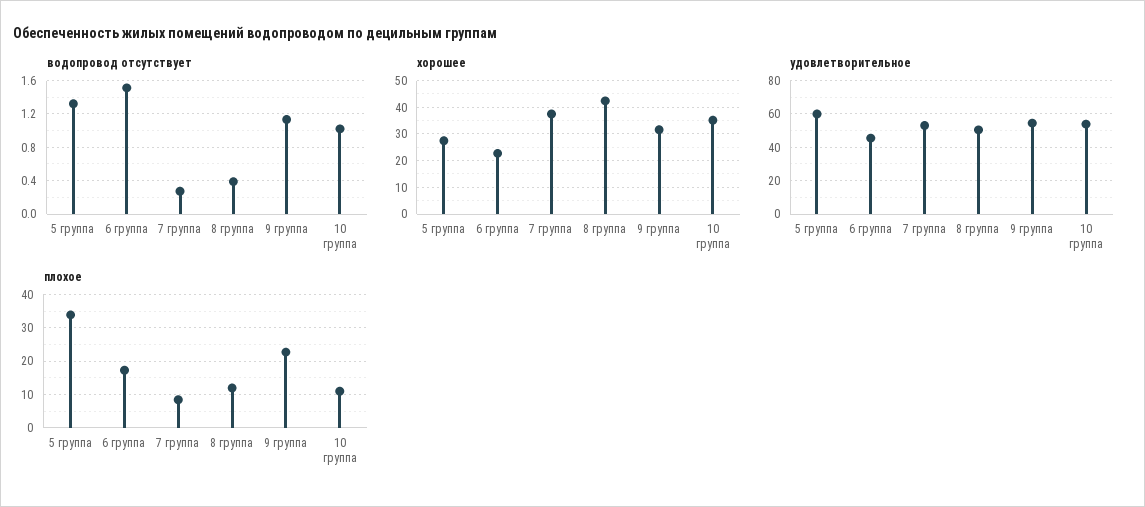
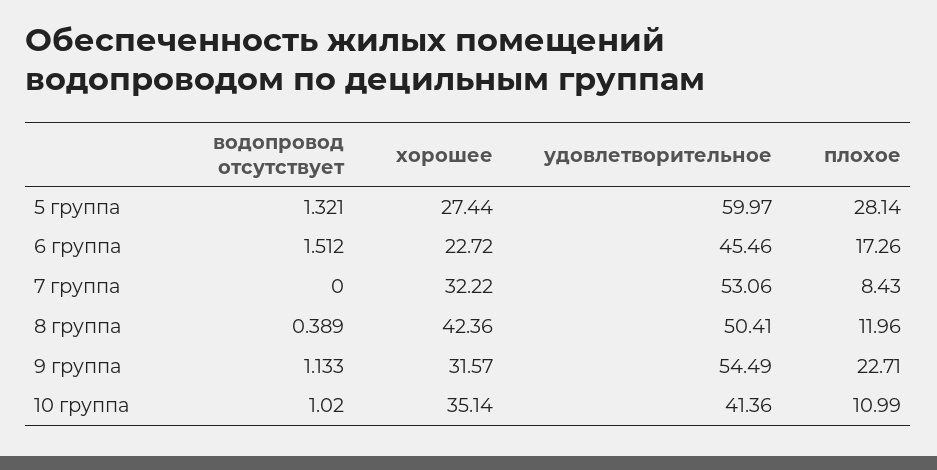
  {
    "водопровод отсутствует": {
      "5 группа": 1.321,
      "6 группа": 1.512,
-     "7 группа": 0.3,
+     "7 группа": 0,
      "8 группа": 0.389,
      "9 группа": 1.133,
      "10 группа": 1.02
    },
    "хорошее": {
      "5 группа": 27.44,
      "6 группа": 22.72,
-     "7 группа": 37.5,
+     "7 группа": 32.22,
      "8 группа": 42.36,
      "9 группа": 31.57,
      "10 группа": 35.14
    },
    "удовлетворительное": {
      "5 группа": 59.97,
      "6 группа": 45.46,
      "7 группа": 53.06,
      "8 группа": 50.41,
      "9 группа": 54.49,
-     "10 группа": 55
+     "10 группа": 41.36
    },
    "плохое": {
-     "5 группа": 34,
+     "5 группа": 28.14,
      "6 группа": 17.26,
      "7 группа": 8.43,
      "8 группа": 11.96,
      "9 группа": 22.71,
      "10 группа": 10.99
    }
  }

